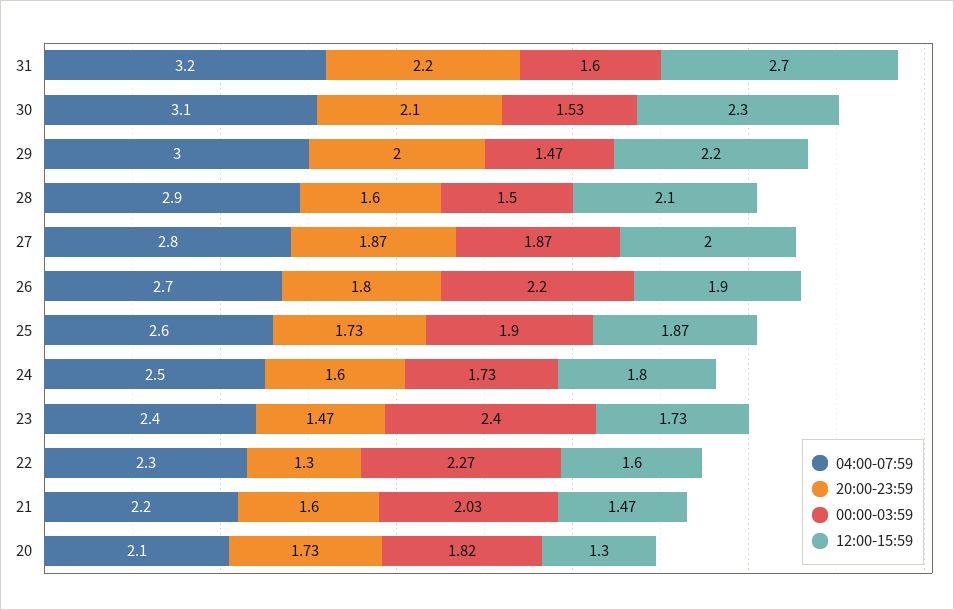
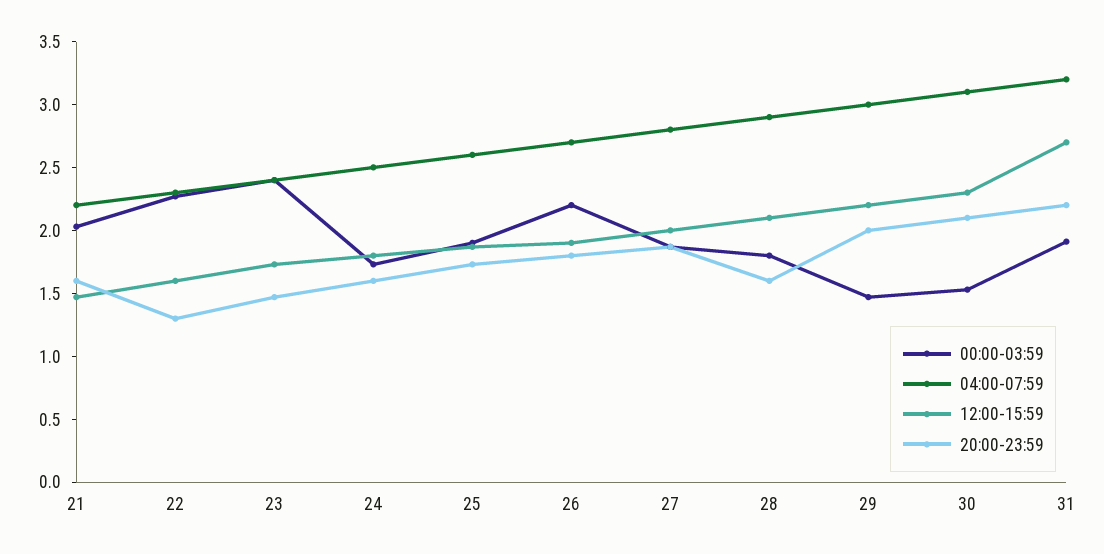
  {
    "04:00-07:59": {
      "31": 3.2,
      "30": 3.1,
      "29": 3,
      "28": 2.9,
      "27": 2.8,
      "26": 2.7,
      "25": 2.6,
      "24": 2.5,
      "23": 2.4,
      "22": 2.3,
-     "21": 2.2,
+     "21": 2.2
-     "20": 2.1
    },
    "20:00-23:59": {
      "31": 2.2,
      "30": 2.1,
      "29": 2,
      "28": 1.6,
      "27": 1.87,
      "26": 1.8,
      "25": 1.73,
      "24": 1.6,
      "23": 1.47,
      "22": 1.3,
-     "21": 1.6,
+     "21": 1.6
-     "20": 1.73
    },
    "00:00-03:59": {
-     "31": 1.6,
+     "31": 1.9,
      "30": 1.53,
      "29": 1.47,
-     "28": 1.5,
+     "28": 1.8,
      "27": 1.87,
      "26": 2.2,
      "25": 1.9,
      "24": 1.73,
      "23": 2.4,
      "22": 2.27,
-     "21": 2.03,
+     "21": 2.03
-     "20": 1.82
    },
    "12:00-15:59": {
      "31": 2.7,
      "30": 2.3,
      "29": 2.2,
      "28": 2.1,
      "27": 2,
      "26": 1.9,
      "25": 1.87,
      "24": 1.8,
      "23": 1.73,
      "22": 1.6,
-     "21": 1.47,
+     "21": 1.47
-     "20": 1.3
    }
  }

